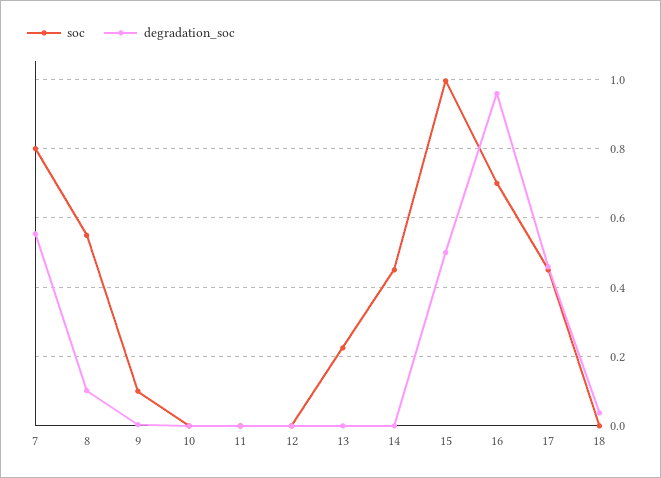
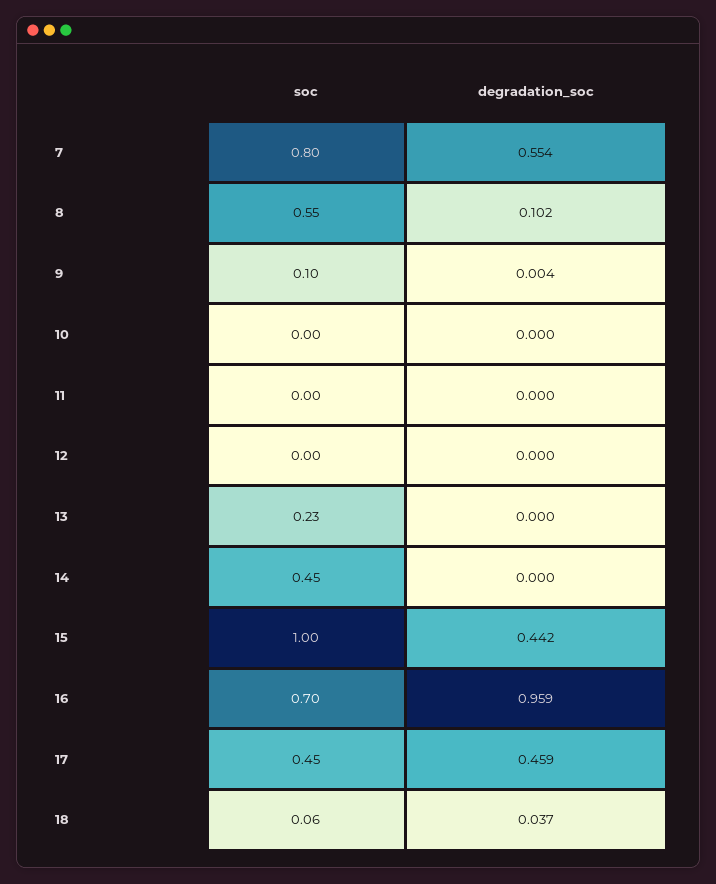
  {
    "soc": {
      "7": 0.8,
      "8": 0.55,
      "9": 0.1,
      "10": 0,
      "11": 0,
      "12": 0,
      "13": 0.23,
      "14": 0.45,
      "15": 1,
      "16": 0.7,
      "17": 0.45,
-     "18": 0
+     "18": 0.06
    },
    "degradation_soc": {
      "7": 0.554,
      "8": 0.102,
      "9": 0.004,
      "10": 0,
      "11": 0,
      "12": 0,
      "13": 0,
      "14": 0,
-     "15": 0.5,
+     "15": 0.442,
      "16": 0.959,
      "17": 0.459,
      "18": 0.037
    }
  }

